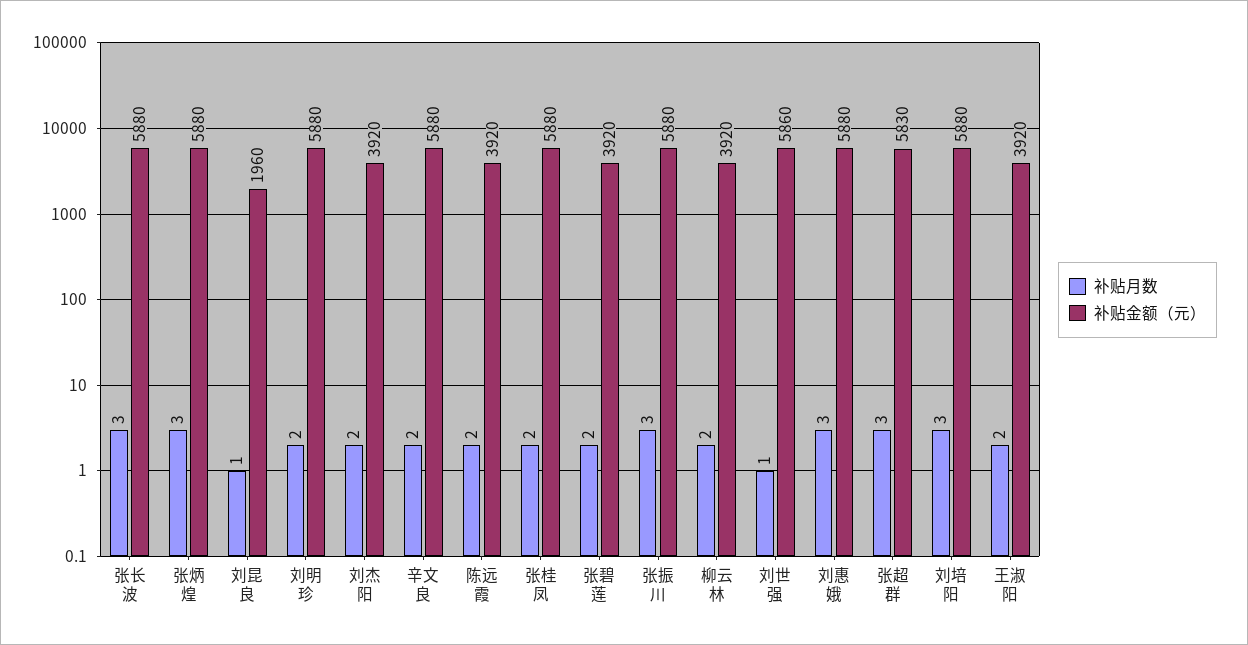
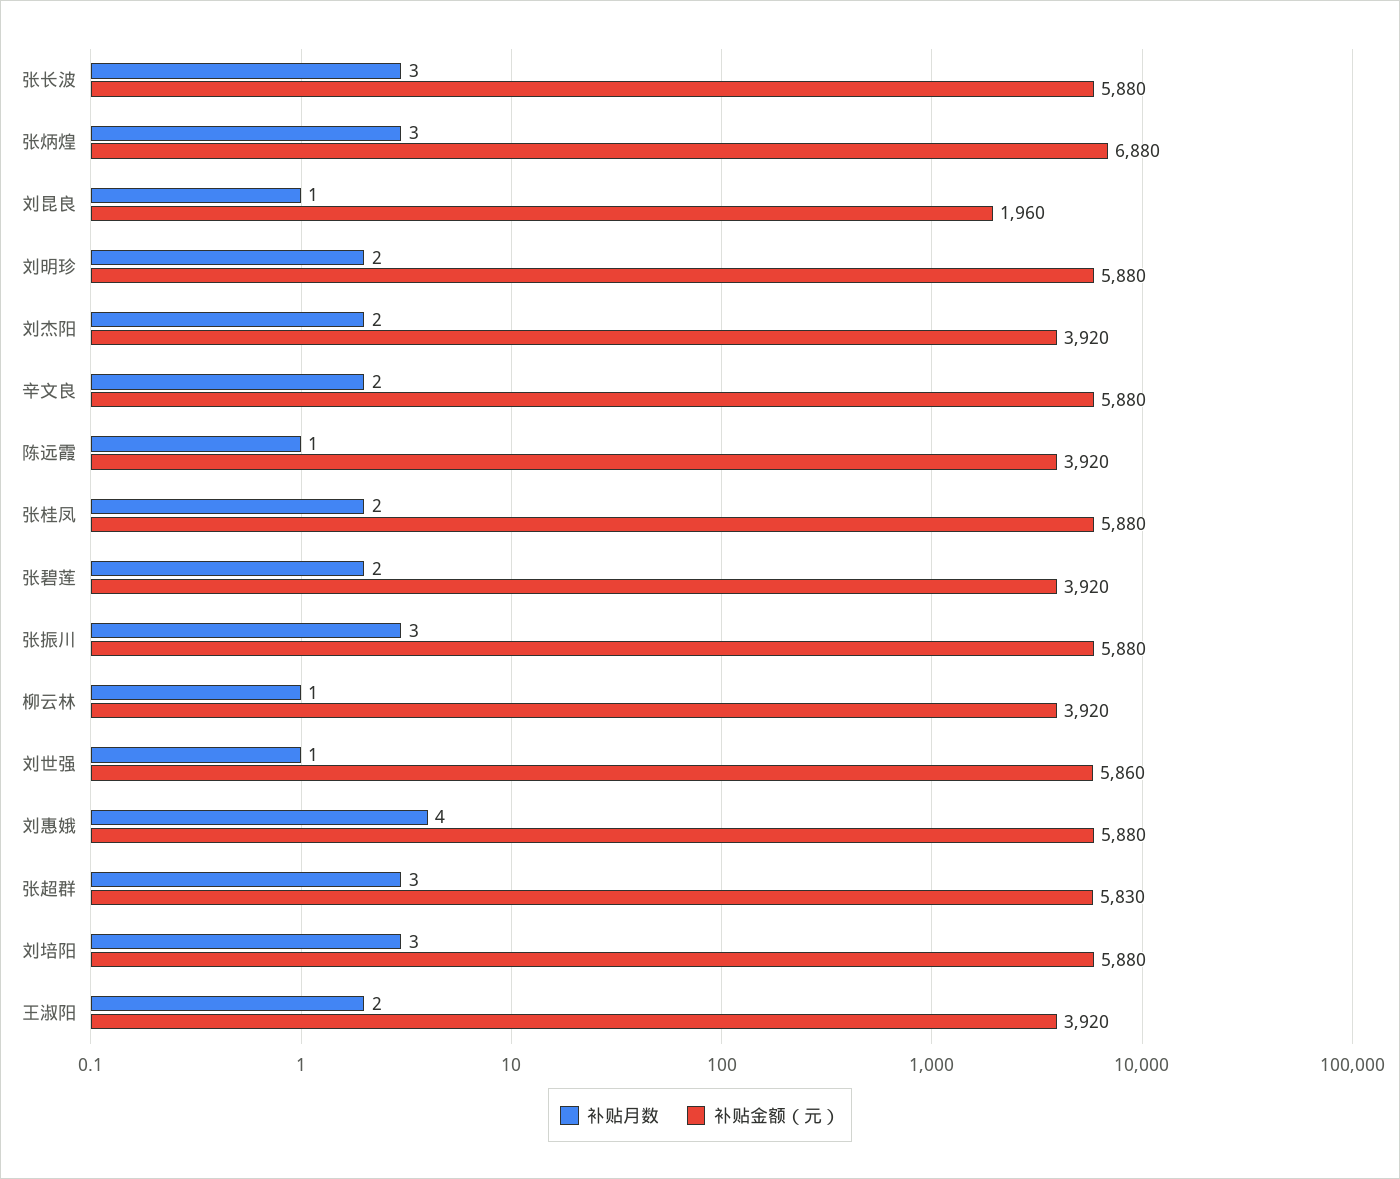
  {
    "补贴月数": {
      "张长波": 3,
      "张炳煌": 3,
      "刘昆良": 1,
      "刘明珍": 2,
      "刘杰阳": 2,
      "辛文良": 2,
-     "陈远霞": 2,
+     "陈远霞": 1,
      "张桂凤": 2,
      "张碧莲": 2,
      "张振川": 3,
-     "柳云林": 2,
+     "柳云林": 1,
      "刘世强": 1,
-     "刘惠娥": 3,
+     "刘惠娥": 4,
      "张超群": 3,
      "刘培阳": 3,
      "王淑阳": 2
    },
    "补贴金额（元）": {
      "张长波": 5880,
-     "张炳煌": 5880,
+     "张炳煌": 6880,
      "刘昆良": 1960,
      "刘明珍": 5880,
      "刘杰阳": 3920,
      "辛文良": 5880,
      "陈远霞": 3920,
      "张桂凤": 5880,
      "张碧莲": 3920,
      "张振川": 5880,
      "柳云林": 3920,
      "刘世强": 5860,
      "刘惠娥": 5880,
      "张超群": 5830,
      "刘培阳": 5880,
      "王淑阳": 3920
    }
  }

